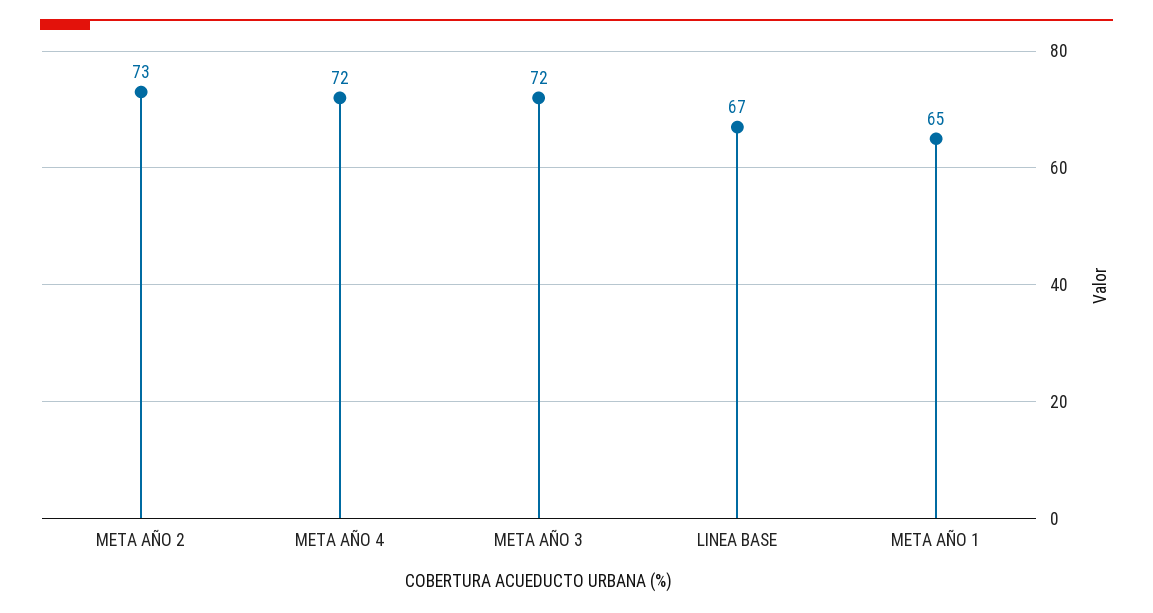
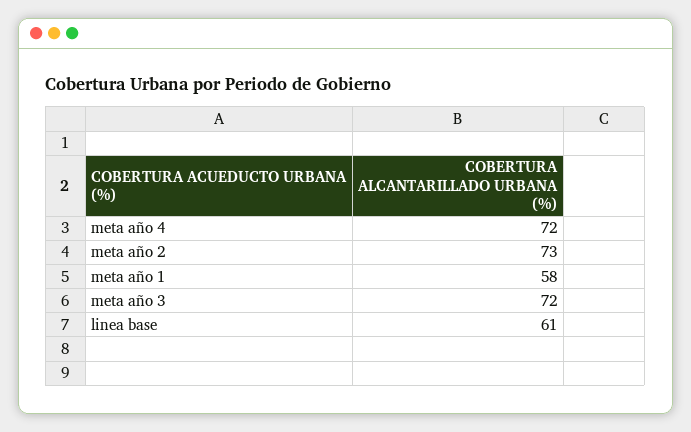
  {
    "META AÑO 2": 73,
    "META AÑO 4": 72,
    "META AÑO 3": 72,
-   "LINEA BASE": 67,
+   "LINEA BASE": 61,
-   "META AÑO 1": 65
+   "META AÑO 1": 58
  }

